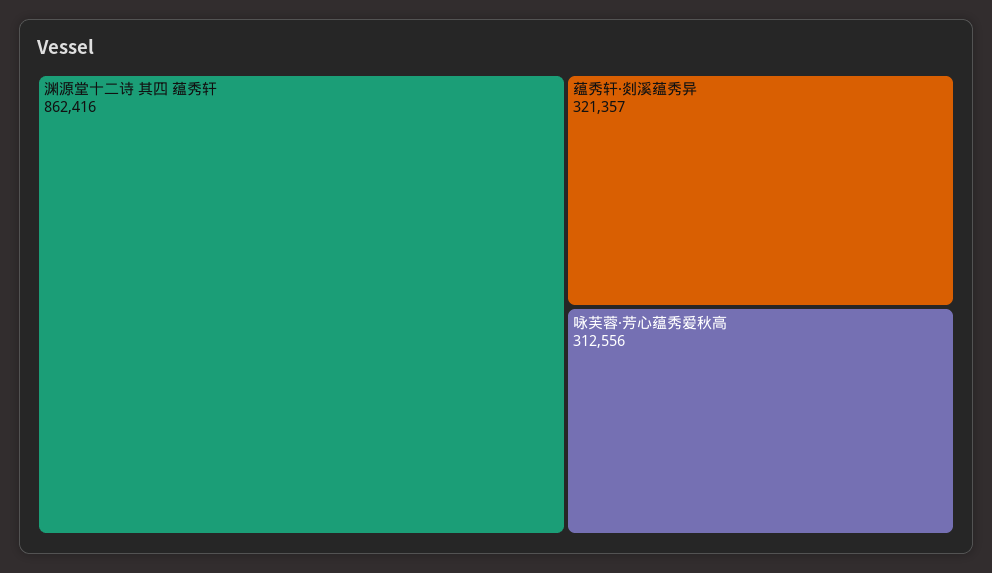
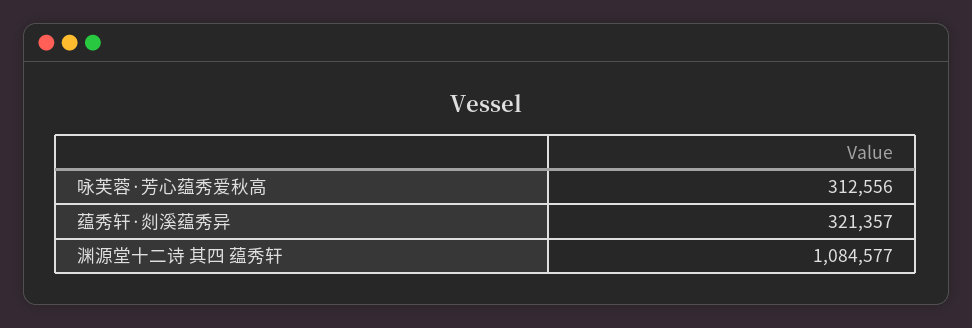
  {
-   "渊源堂十二诗 其四 蕴秀轩": 862416,
+   "渊源堂十二诗 其四 蕴秀轩": 1084577,
    "蕴秀轩·剡溪蕴秀异": 321357,
    "咏芙蓉·芳心蕴秀爱秋高": 312556
  }

